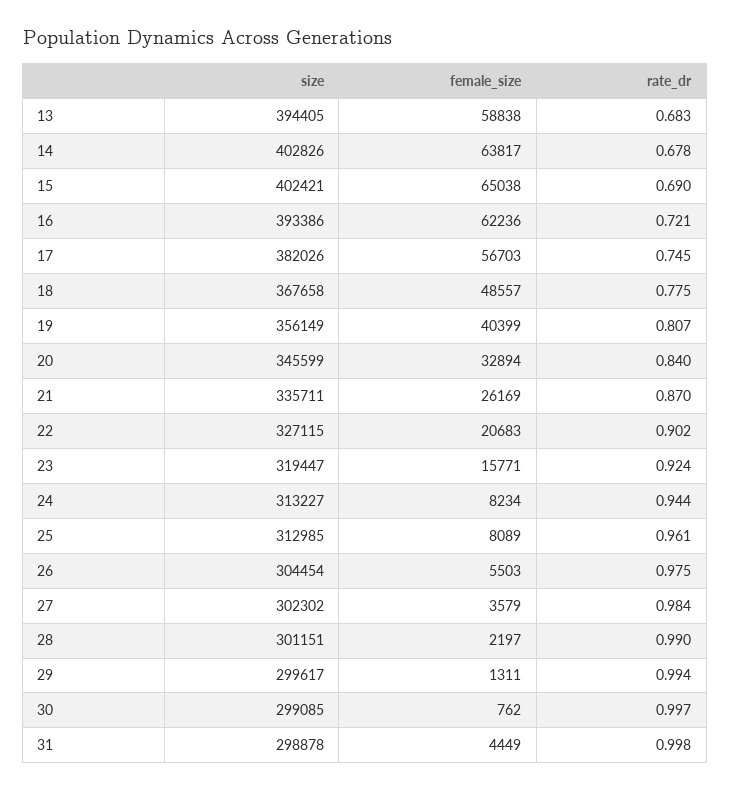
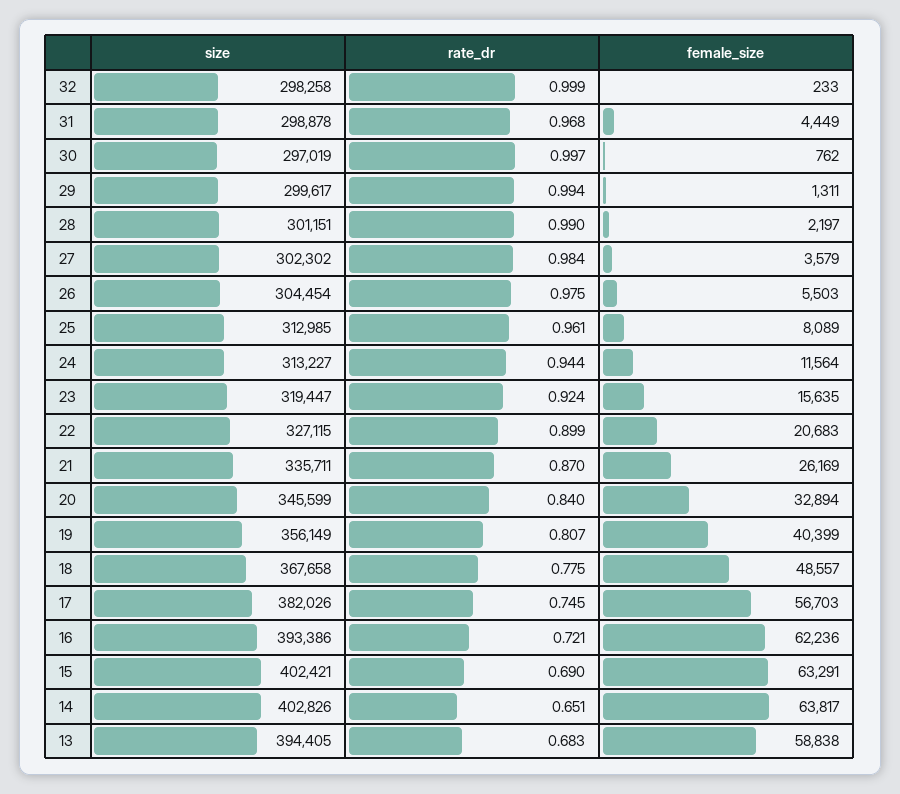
  {
    "size": {
      "13": 394405,
      "14": 402826,
      "15": 402421,
      "16": 393386,
      "17": 382026,
      "18": 367658,
      "19": 356149,
      "20": 345599,
      "21": 335711,
      "22": 327115,
      "23": 319447,
      "24": 313227,
      "25": 312985,
      "26": 304454,
      "27": 302302,
      "28": 301151,
      "29": 299617,
-     "30": 299085,
+     "30": 297019,
-     "31": 298878
+     "31": 298878,
+     "32": 298258
    },
    "female_size": {
      "13": 58838,
      "14": 63817,
-     "15": 65038,
+     "15": 63291,
      "16": 62236,
      "17": 56703,
      "18": 48557,
      "19": 40399,
      "20": 32894,
      "21": 26169,
      "22": 20683,
-     "23": 15771,
+     "23": 15635,
-     "24": 8234,
+     "24": 11564,
      "25": 8089,
      "26": 5503,
      "27": 3579,
      "28": 2197,
      "29": 1311,
      "30": 762,
-     "31": 4449
+     "31": 4449,
+     "32": 233
    },
    "rate_dr": {
      "13": 0.683,
-     "14": 0.678,
+     "14": 0.651,
      "15": 0.69,
      "16": 0.721,
      "17": 0.745,
      "18": 0.775,
      "19": 0.807,
      "20": 0.84,
      "21": 0.87,
-     "22": 0.902,
+     "22": 0.899,
      "23": 0.924,
      "24": 0.944,
      "25": 0.961,
      "26": 0.975,
      "27": 0.984,
      "28": 0.99,
      "29": 0.994,
      "30": 0.997,
-     "31": 0.998
+     "31": 0.968,
+     "32": 0.999
    }
  }

